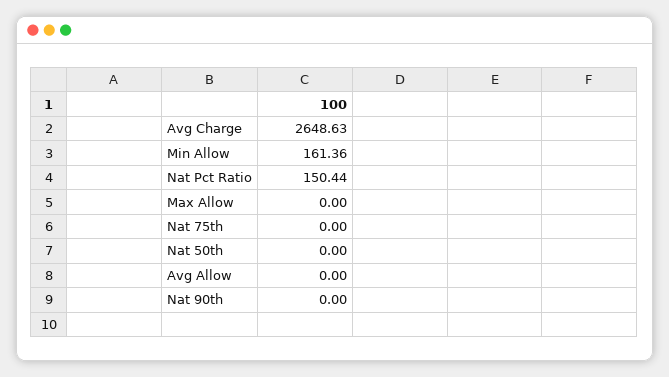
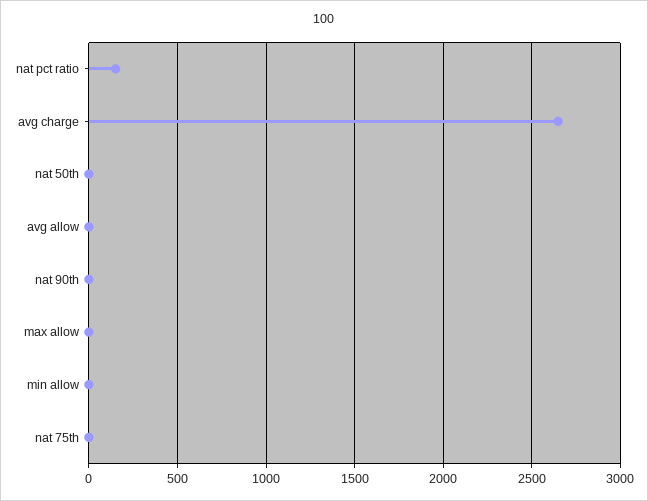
  {
    "Avg Charge": 2648.63,
-   "Min Allow": 161.36,
+   "Min Allow": 0,
    "Nat Pct Ratio": 150.44,
    "Max Allow": 0,
    "Nat 75th": 0,
    "Nat 50th": 0,
    "Avg Allow": 0,
    "Nat 90th": 0
  }

